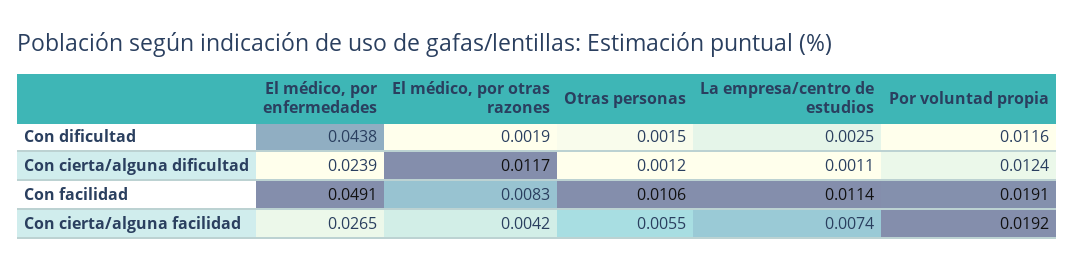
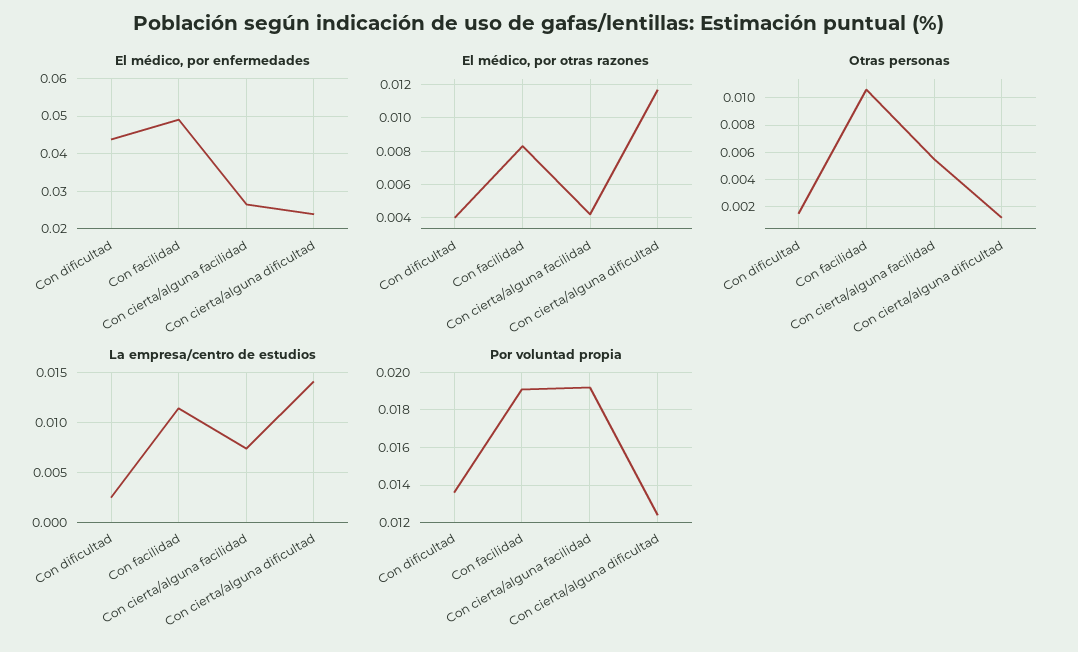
  {
    "El médico, por enfermedades": {
      "Con dificultad": 0.0438,
      "Con cierta/alguna dificultad": 0.0239,
      "Con facilidad": 0.0491,
      "Con cierta/alguna facilidad": 0.0265
    },
    "El médico, por otras razones": {
-     "Con dificultad": 0.0019,
+     "Con dificultad": 0.004,
      "Con cierta/alguna dificultad": 0.0117,
      "Con facilidad": 0.0083,
      "Con cierta/alguna facilidad": 0.0042
    },
    "Otras personas": {
      "Con dificultad": 0.0015,
      "Con cierta/alguna dificultad": 0.0012,
      "Con facilidad": 0.0106,
      "Con cierta/alguna facilidad": 0.0055
    },
    "La empresa/centro de estudios": {
      "Con dificultad": 0.0025,
-     "Con cierta/alguna dificultad": 0.0011,
+     "Con cierta/alguna dificultad": 0.014,
      "Con facilidad": 0.0114,
      "Con cierta/alguna facilidad": 0.0074
    },
    "Por voluntad propia": {
-     "Con dificultad": 0.0116,
+     "Con dificultad": 0.0135,
      "Con cierta/alguna dificultad": 0.0124,
      "Con facilidad": 0.0191,
      "Con cierta/alguna facilidad": 0.0192
    }
  }

